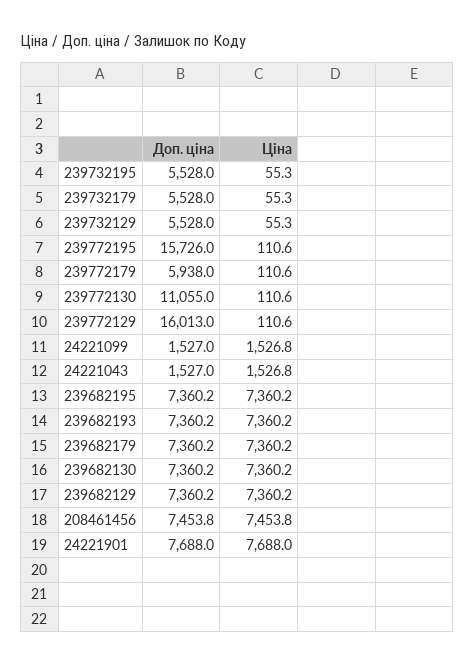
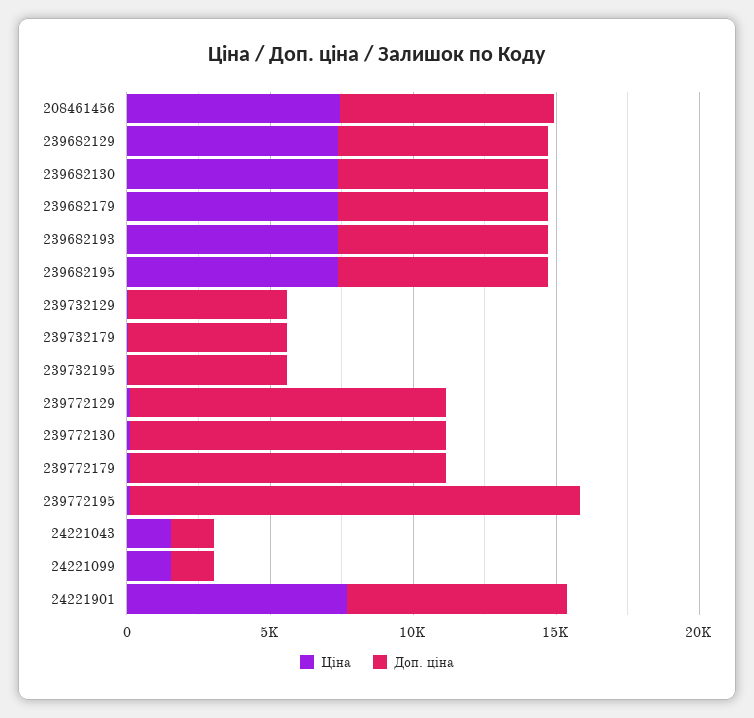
  {
    "Доп. ціна": {
      "239732195": 5528,
      "239732179": 5528,
      "239732129": 5528,
      "239772195": 15726,
-     "239772179": 5938,
+     "239772179": 11000,
      "239772130": 11055,
-     "239772129": 16013,
+     "239772129": 11000,
      "24221099": 1527,
      "24221043": 1527,
      "239682195": 7360.2,
      "239682193": 7360.2,
      "239682179": 7360.2,
      "239682130": 7360.2,
      "239682129": 7360.2,
      "208461456": 7453.8,
      "24221901": 7688
    },
    "Ціна": {
      "239732195": 55.3,
      "239732179": 55.3,
      "239732129": 55.3,
      "239772195": 110.6,
      "239772179": 110.6,
      "239772130": 110.6,
      "239772129": 110.6,
      "24221099": 1526.8,
      "24221043": 1526.8,
      "239682195": 7360.2,
      "239682193": 7360.2,
      "239682179": 7360.2,
      "239682130": 7360.2,
      "239682129": 7360.2,
      "208461456": 7453.8,
      "24221901": 7688
    }
  }

